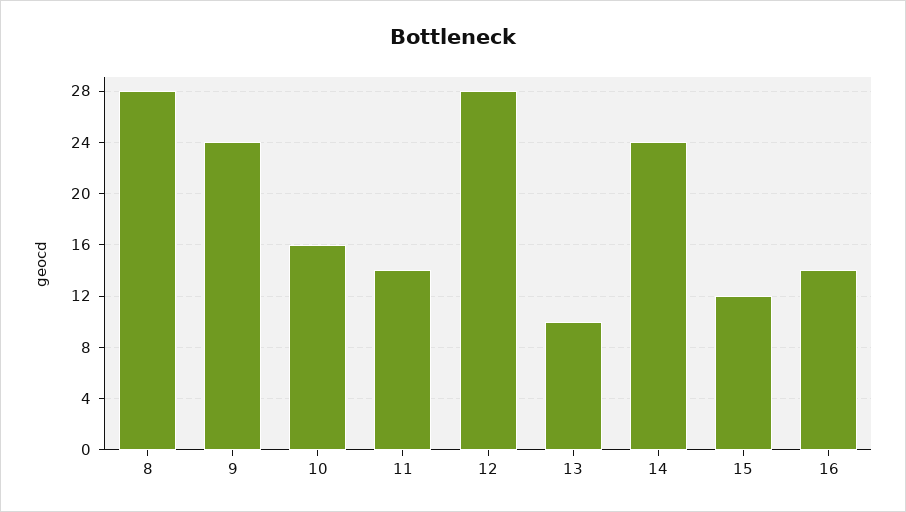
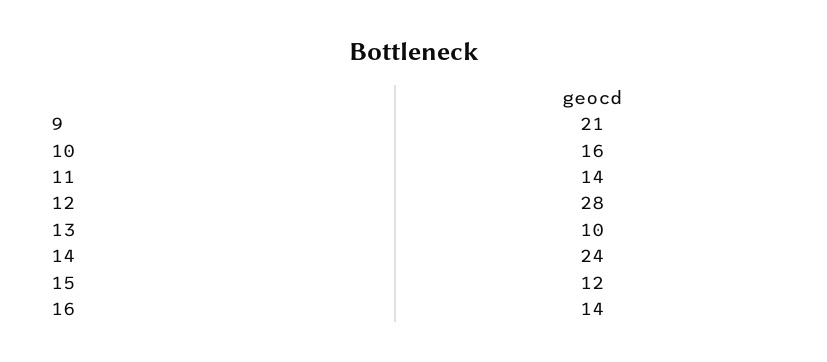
  {
-   "8": 28,
-   "9": 24,
+   "9": 21,
    "10": 16,
    "11": 14,
    "12": 28,
    "13": 10,
    "14": 24,
    "15": 12,
    "16": 14
  }

